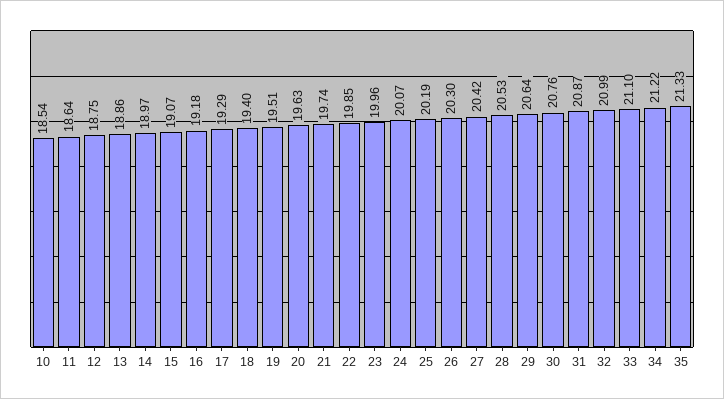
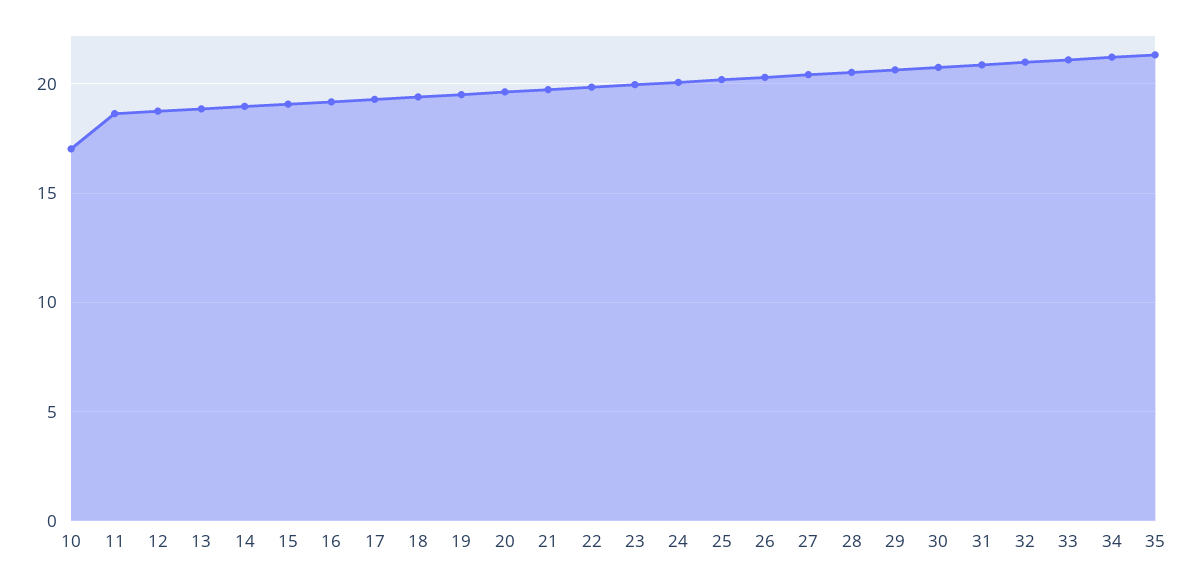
  {
-   "10": 18.54,
+   "10": 17,
    "11": 18.64,
    "12": 18.75,
    "13": 18.86,
    "14": 18.97,
    "15": 19.07,
    "16": 19.18,
    "17": 19.29,
    "18": 19.4,
    "19": 19.51,
    "20": 19.63,
    "21": 19.74,
    "22": 19.85,
    "23": 19.96,
    "24": 20.07,
    "25": 20.19,
    "26": 20.3,
    "27": 20.42,
    "28": 20.53,
    "29": 20.64,
    "30": 20.76,
    "31": 20.87,
    "32": 20.99,
    "33": 21.1,
    "34": 21.22,
    "35": 21.33
  }

